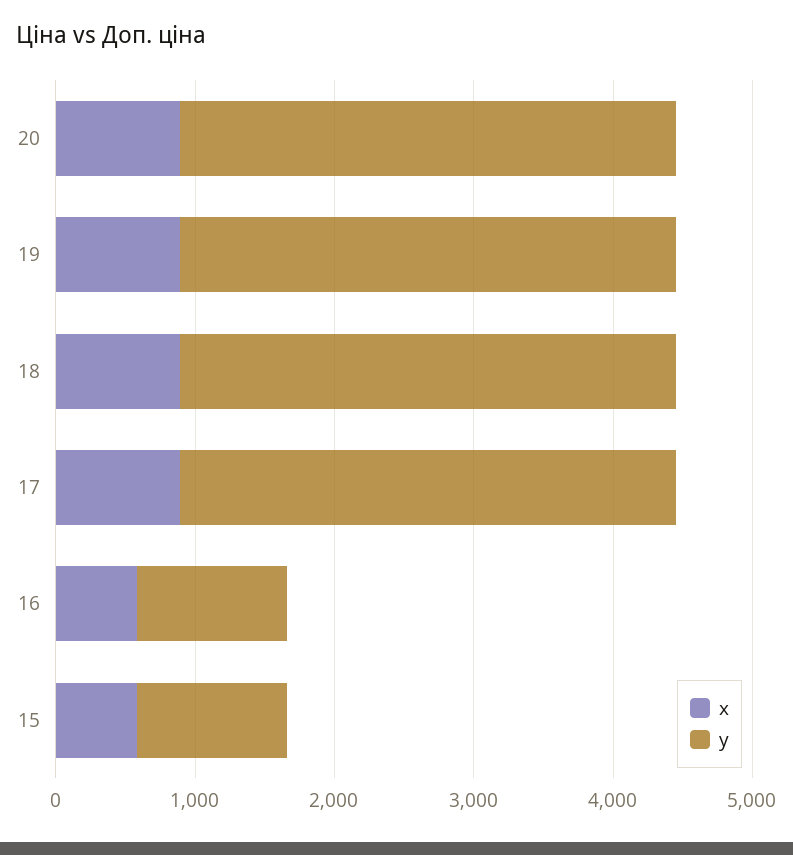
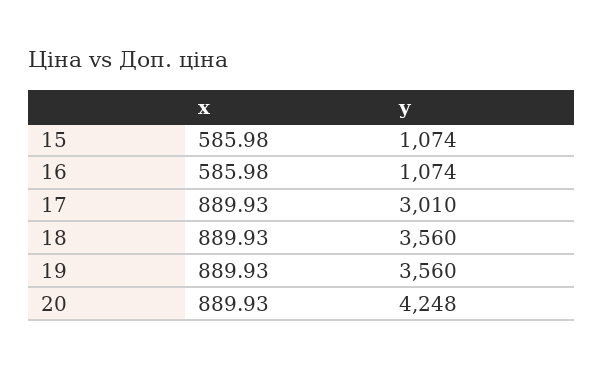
  {
    "x": {
      "20": 889.93,
      "19": 889.93,
      "18": 889.93,
      "17": 889.93,
      "16": 585.98,
      "15": 585.98
    },
    "y": {
-     "20": 3600,
+     "20": 4248,
      "19": 3560,
      "18": 3560,
-     "17": 3600,
+     "17": 3010,
      "16": 1074,
      "15": 1074
    }
  }

